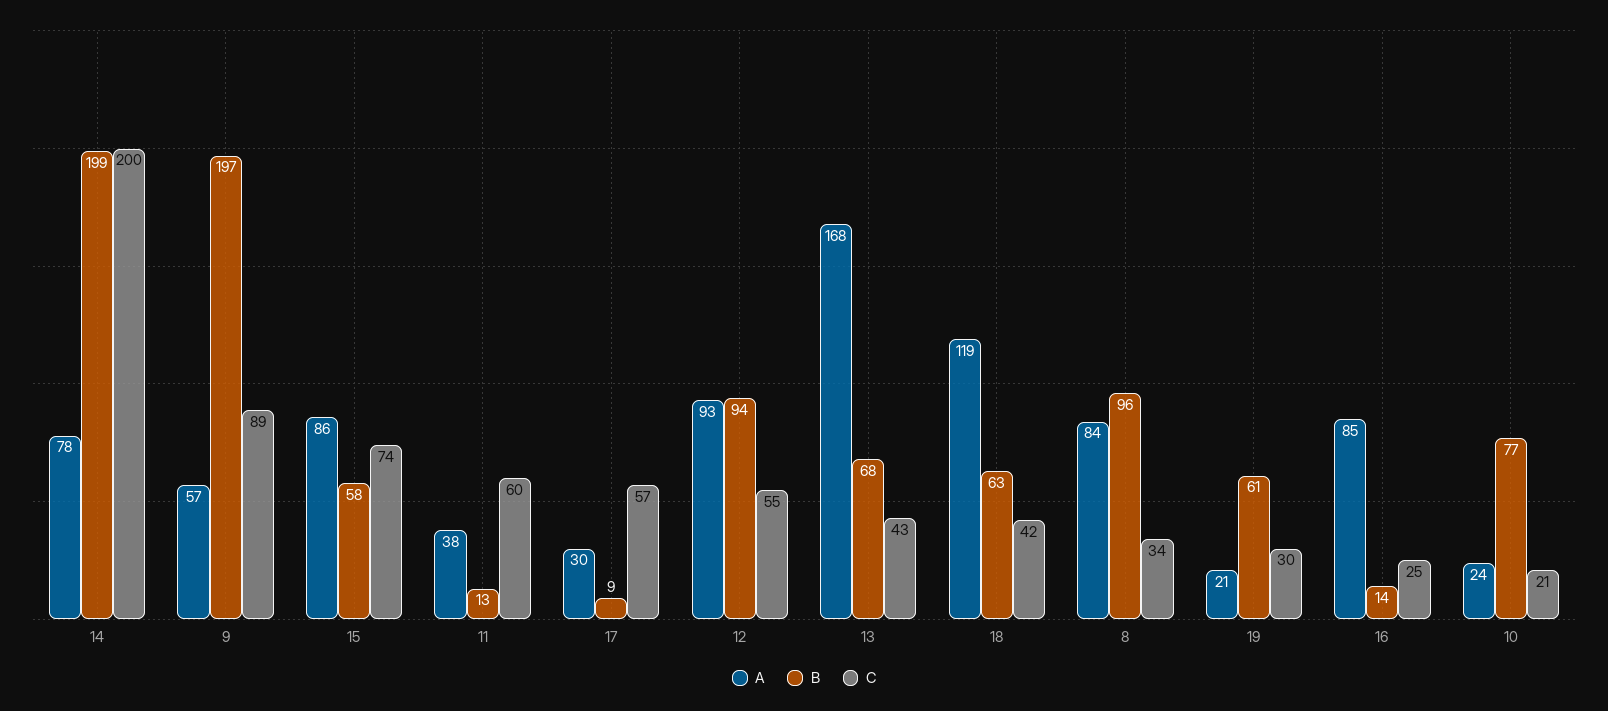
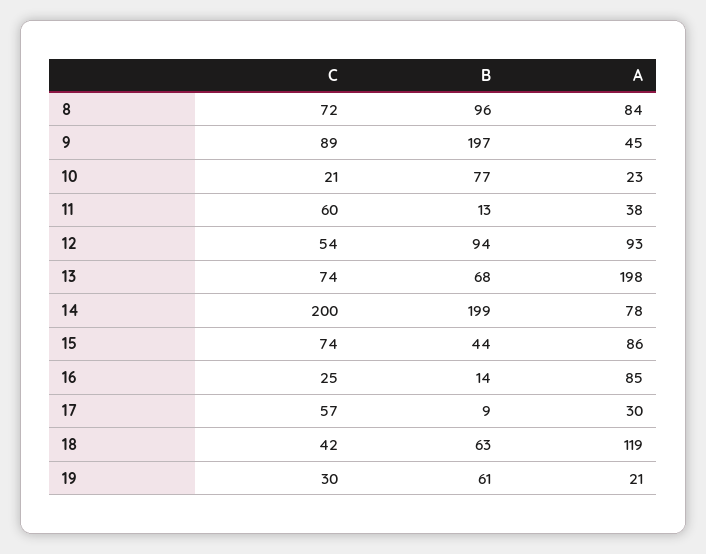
  {
    "A": {
      "14": 78,
-     "9": 57,
+     "9": 45,
      "15": 86,
      "11": 38,
      "17": 30,
      "12": 93,
-     "13": 168,
+     "13": 198,
      "18": 119,
      "8": 84,
      "19": 21,
      "16": 85,
-     "10": 24
+     "10": 23
    },
    "B": {
      "14": 199,
      "9": 197,
-     "15": 58,
+     "15": 44,
      "11": 13,
      "17": 9,
      "12": 94,
      "13": 68,
      "18": 63,
      "8": 96,
      "19": 61,
      "16": 14,
      "10": 77
    },
    "C": {
      "14": 200,
      "9": 89,
      "15": 74,
      "11": 60,
      "17": 57,
-     "12": 55,
+     "12": 54,
-     "13": 43,
+     "13": 74,
      "18": 42,
-     "8": 34,
+     "8": 72,
      "19": 30,
      "16": 25,
      "10": 21
    }
  }

